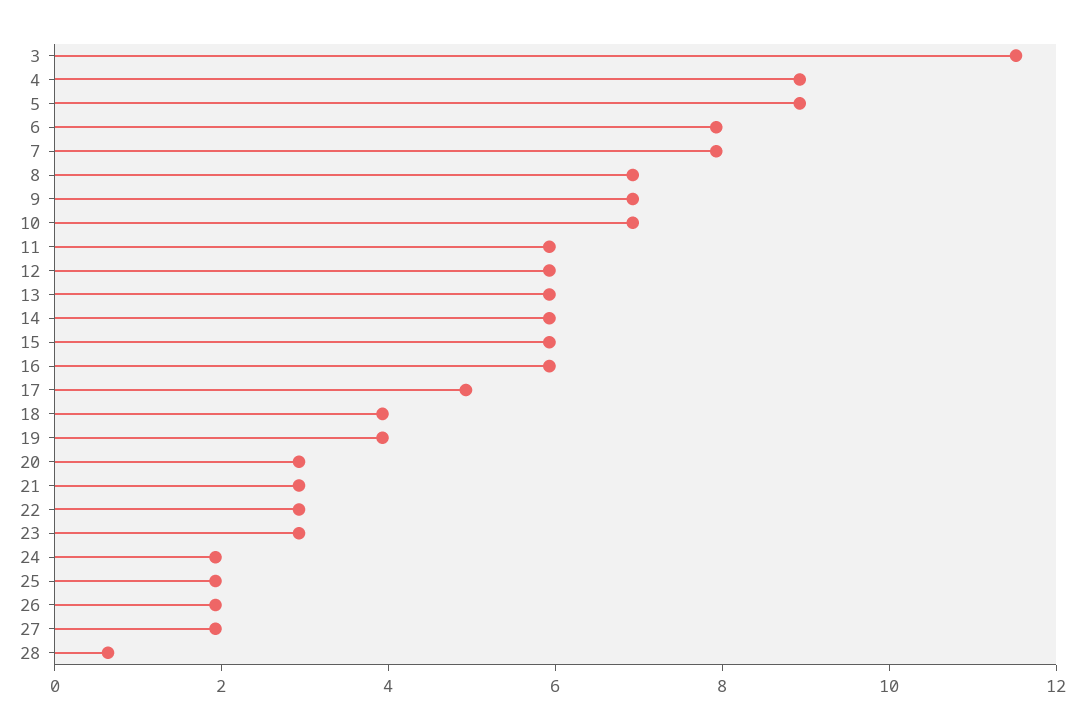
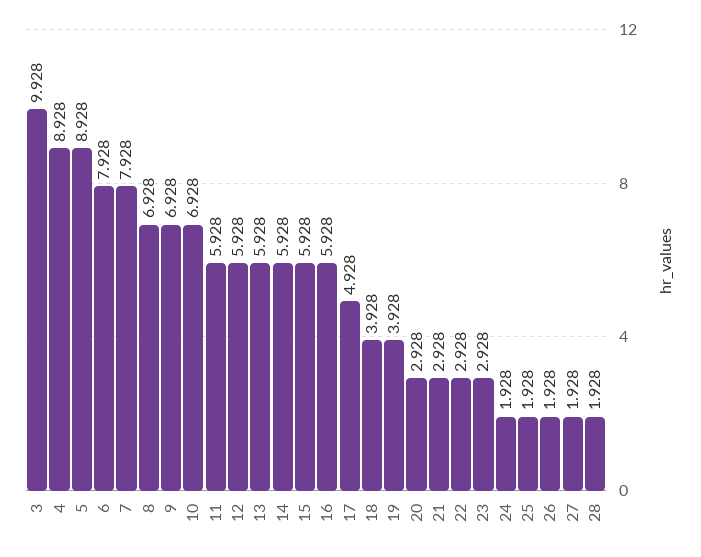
  {
-   "3": 11.5,
+   "3": 9.928,
    "4": 8.928,
    "5": 8.928,
    "6": 7.928,
    "7": 7.928,
    "8": 6.928,
    "9": 6.928,
    "10": 6.928,
    "11": 5.928,
    "12": 5.928,
    "13": 5.928,
    "14": 5.928,
    "15": 5.928,
    "16": 5.928,
    "17": 4.928,
    "18": 3.928,
    "19": 3.928,
    "20": 2.928,
    "21": 2.928,
    "22": 2.928,
    "23": 2.928,
    "24": 1.928,
    "25": 1.928,
    "26": 1.928,
    "27": 1.928,
-   "28": 0.5
+   "28": 1.928
  }

